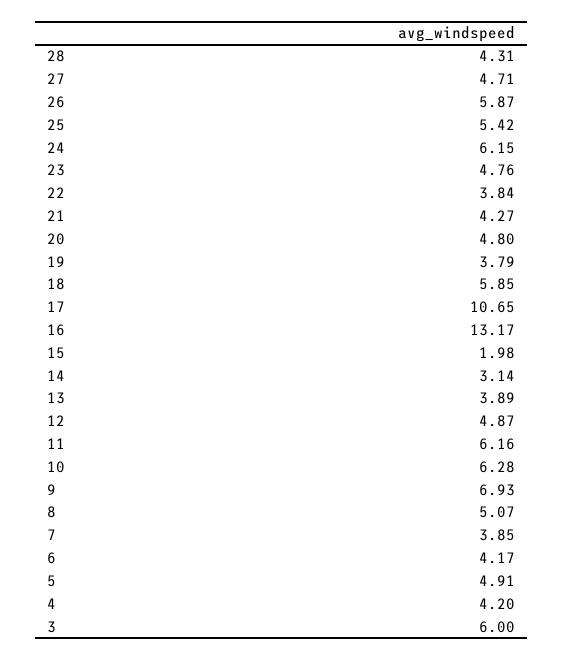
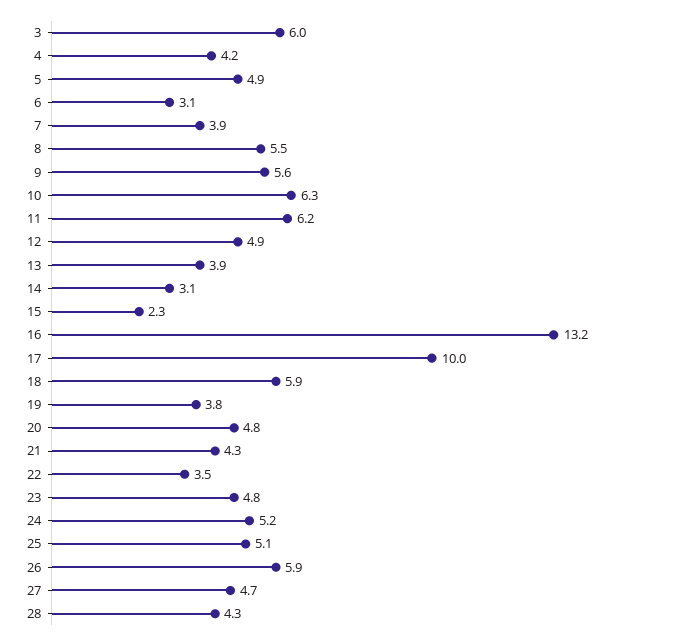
  {
    "28": 4.31,
    "27": 4.71,
    "26": 5.87,
-   "25": 5.42,
+   "25": 5.1,
-   "24": 6.15,
+   "24": 5.2,
    "23": 4.76,
-   "22": 3.84,
+   "22": 3.5,
    "21": 4.27,
    "20": 4.8,
    "19": 3.79,
    "18": 5.85,
-   "17": 10.65,
+   "17": 10,
    "16": 13.17,
-   "15": 1.98,
+   "15": 2.3,
    "14": 3.14,
    "13": 3.89,
    "12": 4.87,
    "11": 6.16,
    "10": 6.28,
-   "9": 6.93,
+   "9": 5.6,
-   "8": 5.07,
+   "8": 5.5,
    "7": 3.85,
-   "6": 4.17,
+   "6": 3.1,
    "5": 4.91,
    "4": 4.2,
    "3": 6
  }

